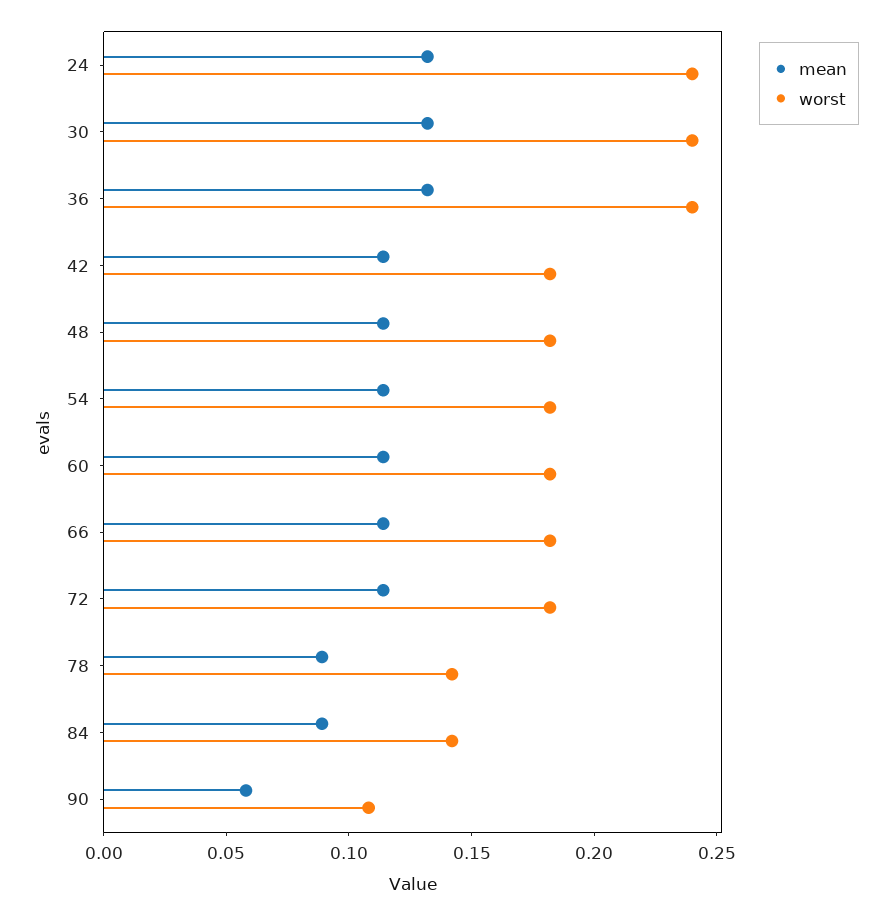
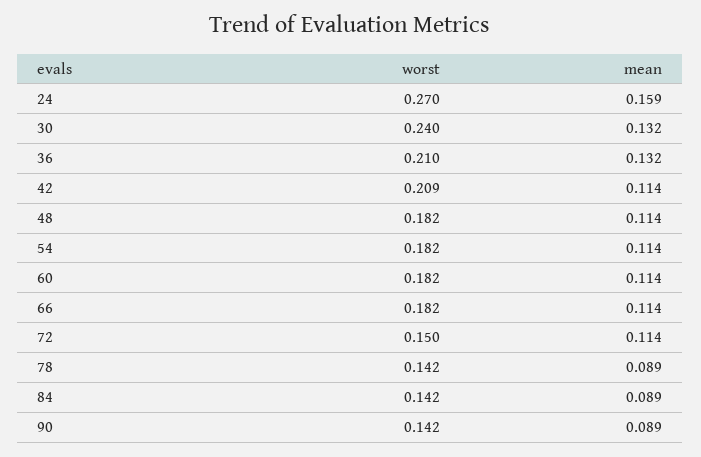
  {
    "mean": {
-     "24": 0.13,
+     "24": 0.159,
      "30": 0.132,
      "36": 0.132,
      "42": 0.114,
      "48": 0.114,
      "54": 0.114,
      "60": 0.114,
      "66": 0.114,
      "72": 0.114,
      "78": 0.089,
      "84": 0.089,
-     "90": 0.06
+     "90": 0.089
    },
    "worst": {
-     "24": 0.24,
+     "24": 0.27,
      "30": 0.24,
-     "36": 0.24,
+     "36": 0.21,
-     "42": 0.18,
+     "42": 0.209,
      "48": 0.182,
      "54": 0.182,
      "60": 0.182,
      "66": 0.182,
-     "72": 0.18,
+     "72": 0.15,
      "78": 0.142,
      "84": 0.142,
-     "90": 0.11
+     "90": 0.142
    }
  }

